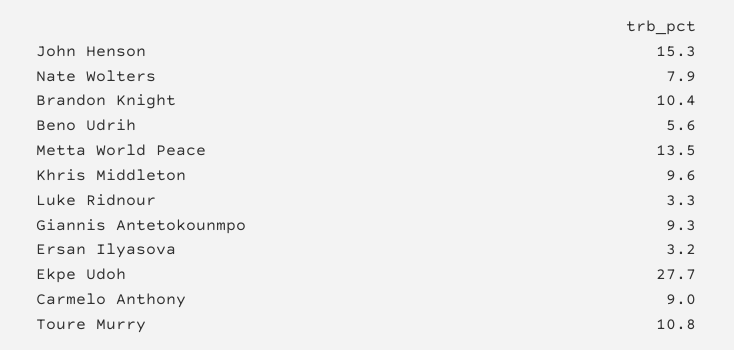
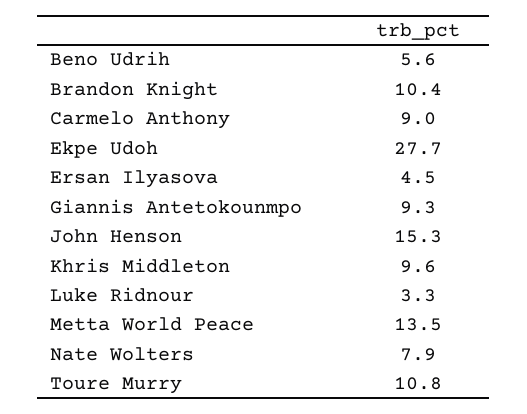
  {
    "John Henson": 15.3,
    "Nate Wolters": 7.9,
    "Brandon Knight": 10.4,
    "Beno Udrih": 5.6,
    "Metta World Peace": 13.5,
    "Khris Middleton": 9.6,
    "Luke Ridnour": 3.3,
    "Giannis Antetokounmpo": 9.3,
-   "Ersan Ilyasova": 3.2,
+   "Ersan Ilyasova": 4.5,
    "Ekpe Udoh": 27.7,
    "Carmelo Anthony": 9,
    "Toure Murry": 10.8
  }

